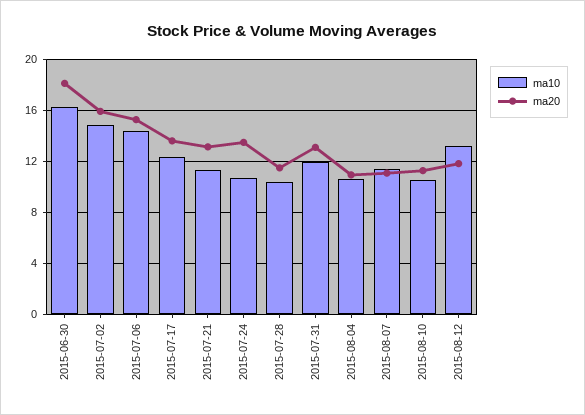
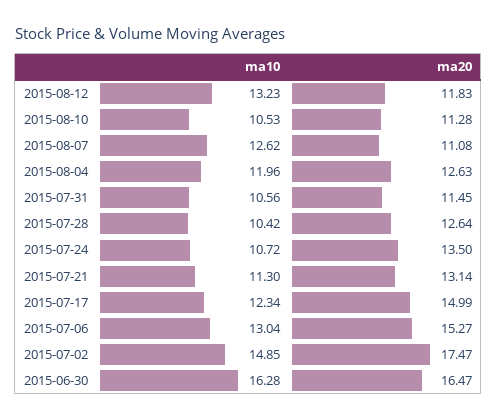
  {
    "ma10": {
      "2015-06-30": 16.28,
      "2015-07-02": 14.85,
-     "2015-07-06": 14.5,
+     "2015-07-06": 13.04,
      "2015-07-17": 12.34,
      "2015-07-21": 11.3,
      "2015-07-24": 10.72,
      "2015-07-28": 10.42,
-     "2015-07-31": 12,
+     "2015-07-31": 10.56,
-     "2015-08-04": 10.5,
+     "2015-08-04": 11.96,
-     "2015-08-07": 11.5,
+     "2015-08-07": 12.62,
      "2015-08-10": 10.53,
      "2015-08-12": 13.23
    },
    "ma20": {
-     "2015-06-30": 18,
+     "2015-06-30": 16.47,
-     "2015-07-02": 16,
+     "2015-07-02": 17.47,
      "2015-07-06": 15.27,
-     "2015-07-17": 13.5,
+     "2015-07-17": 14.99,
      "2015-07-21": 13.14,
      "2015-07-24": 13.5,
-     "2015-07-28": 11.5,
+     "2015-07-28": 12.64,
-     "2015-07-31": 13,
+     "2015-07-31": 11.45,
-     "2015-08-04": 11,
+     "2015-08-04": 12.63,
      "2015-08-07": 11.08,
      "2015-08-10": 11.28,
      "2015-08-12": 11.83
    }
  }

